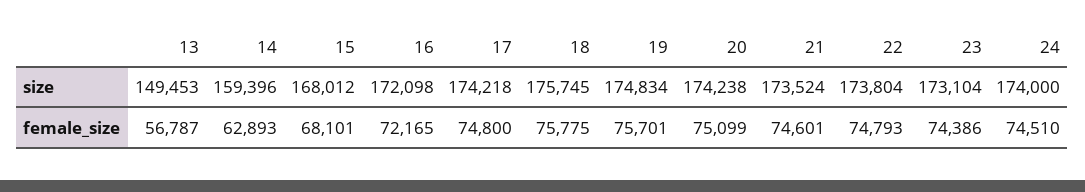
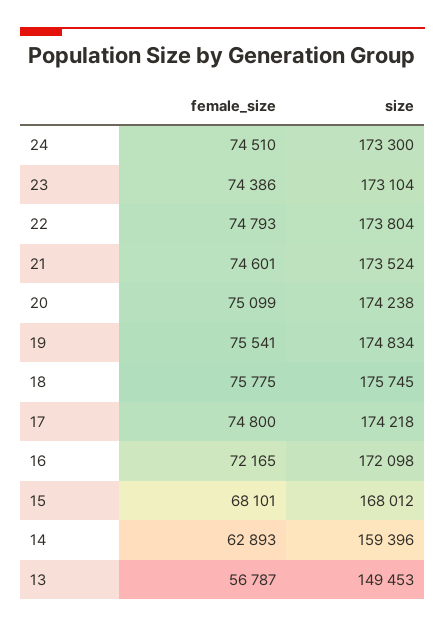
  {
    "13": {
      "size": 149453,
      "female_size": 56787
    },
    "14": {
      "size": 159396,
      "female_size": 62893
    },
    "15": {
      "size": 168012,
      "female_size": 68101
    },
    "16": {
      "size": 172098,
      "female_size": 72165
    },
    "17": {
      "size": 174218,
      "female_size": 74800
    },
    "18": {
      "size": 175745,
      "female_size": 75775
    },
    "19": {
      "size": 174834,
-     "female_size": 75701
+     "female_size": 75541
    },
    "20": {
      "size": 174238,
      "female_size": 75099
    },
    "21": {
      "size": 173524,
      "female_size": 74601
    },
    "22": {
      "size": 173804,
      "female_size": 74793
    },
    "23": {
      "size": 173104,
      "female_size": 74386
    },
    "24": {
-     "size": 174000,
+     "size": 173300,
      "female_size": 74510
    }
  }

